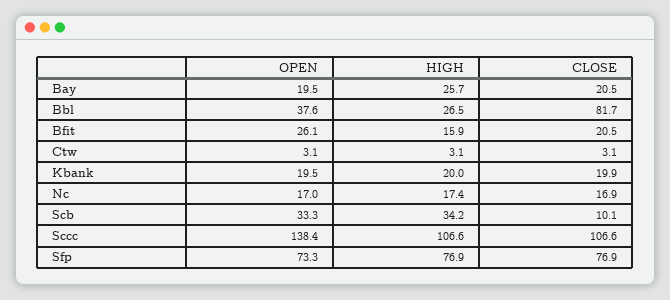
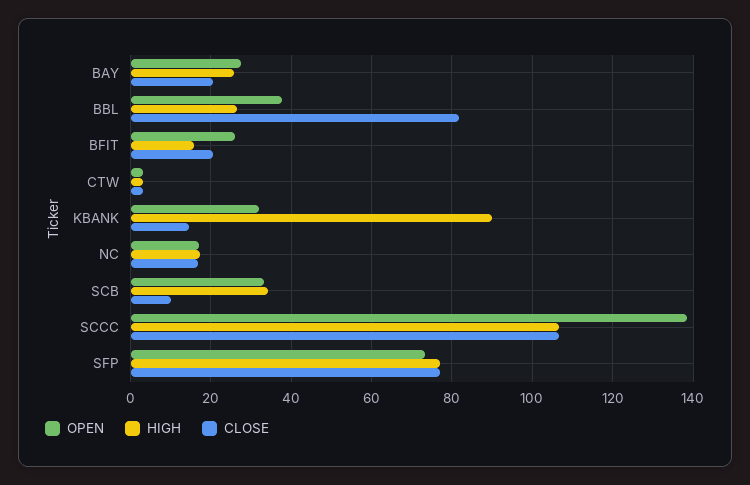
  {
    "OPEN": {
-     "Bay": 19.5,
+     "Bay": 28,
      "Bbl": 37.6,
      "Bfit": 26.1,
      "Ctw": 3.1,
-     "Kbank": 19.5,
+     "Kbank": 32,
      "Nc": 17,
      "Scb": 33.3,
      "Sccc": 138.4,
      "Sfp": 73.3
    },
    "HIGH": {
      "Bay": 25.7,
      "Bbl": 26.5,
      "Bfit": 15.9,
      "Ctw": 3.1,
-     "Kbank": 20,
+     "Kbank": 90,
      "Nc": 17.4,
      "Scb": 34.2,
      "Sccc": 106.6,
      "Sfp": 76.9
    },
    "CLOSE": {
      "Bay": 20.5,
      "Bbl": 81.7,
      "Bfit": 20.5,
      "Ctw": 3.1,
-     "Kbank": 19.9,
+     "Kbank": 14,
      "Nc": 16.9,
      "Scb": 10.1,
      "Sccc": 106.6,
      "Sfp": 76.9
    }
  }

